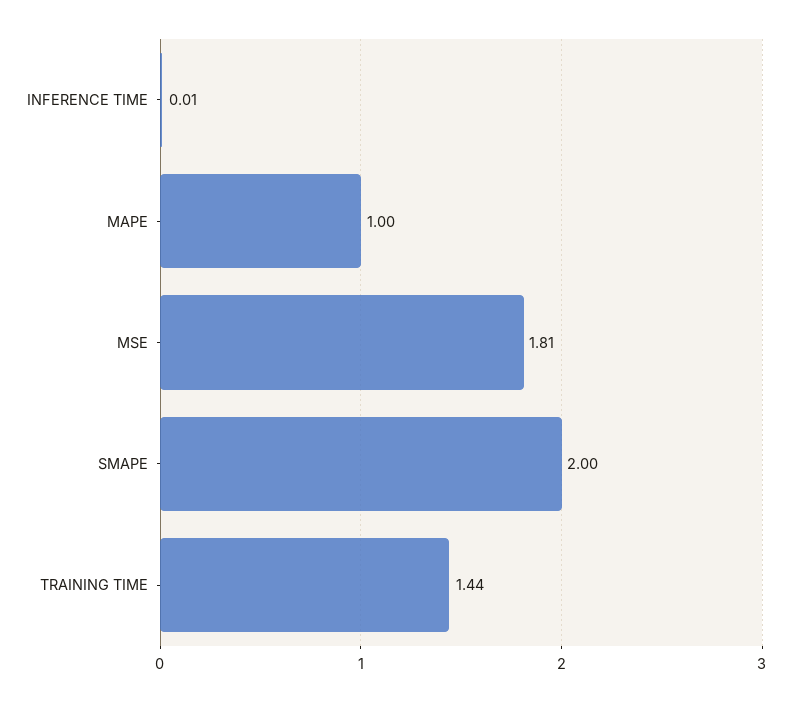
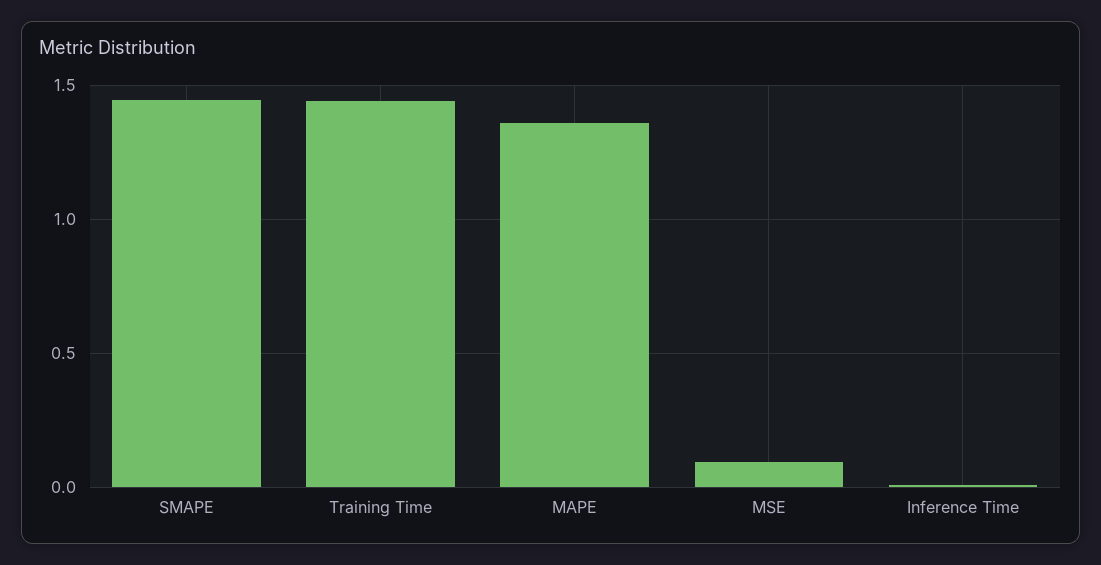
  {
    "INFERENCE TIME": 0.01,
-   "MAPE": 1,
+   "MAPE": 1.35,
-   "MSE": 1.81,
+   "MSE": 0.1,
-   "SMAPE": 2,
+   "SMAPE": 1.45,
    "TRAINING TIME": 1.44
  }

